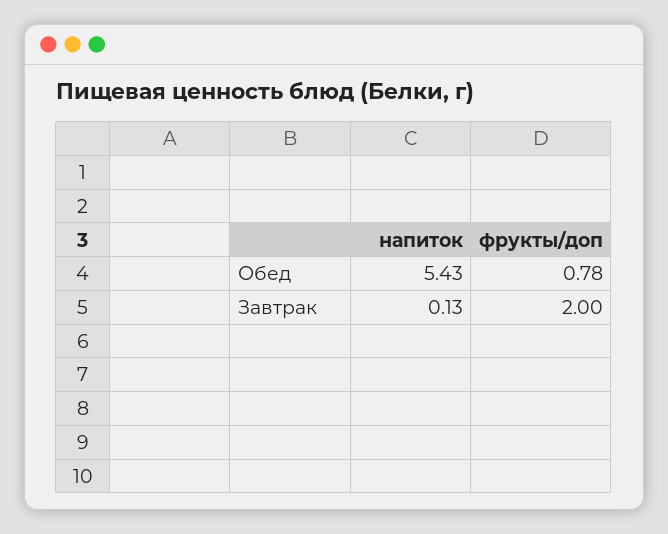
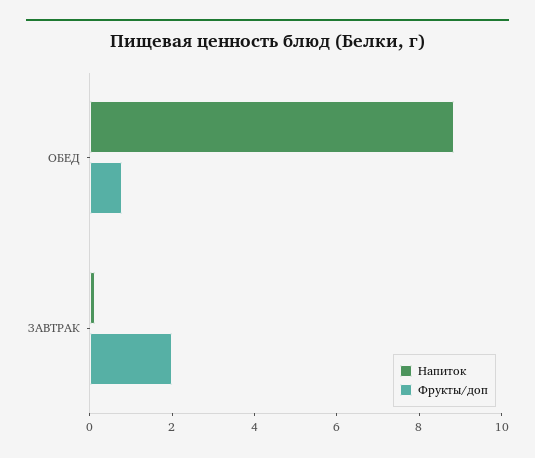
  {
    "напиток": {
-     "Обед": 5.43,
+     "Обед": 9,
      "Завтрак": 0.13
    },
    "фрукты/доп": {
      "Обед": 0.78,
      "Завтрак": 2
    }
  }

